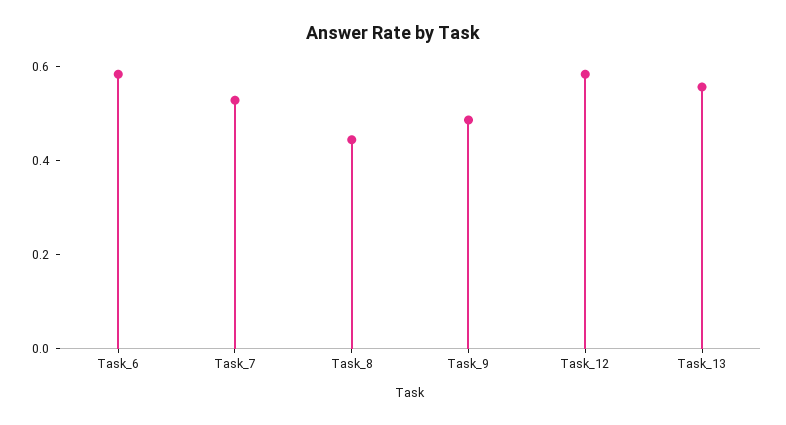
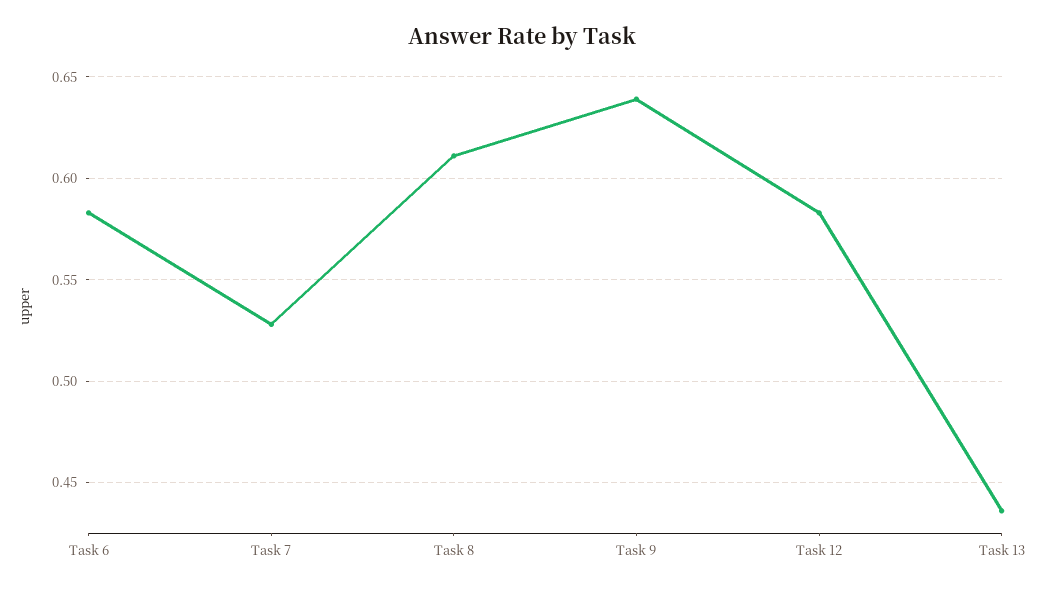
  {
    "Task_6": 0.585,
    "Task_7": 0.53,
-   "Task_8": 0.45,
+   "Task_8": 0.61,
-   "Task_9": 0.5,
+   "Task_9": 0.64,
    "Task_12": 0.585,
-   "Task_13": 0.55
+   "Task_13": 0.435
  }

